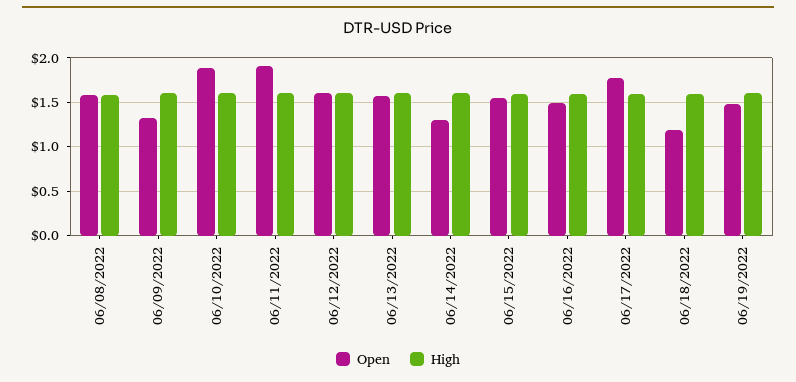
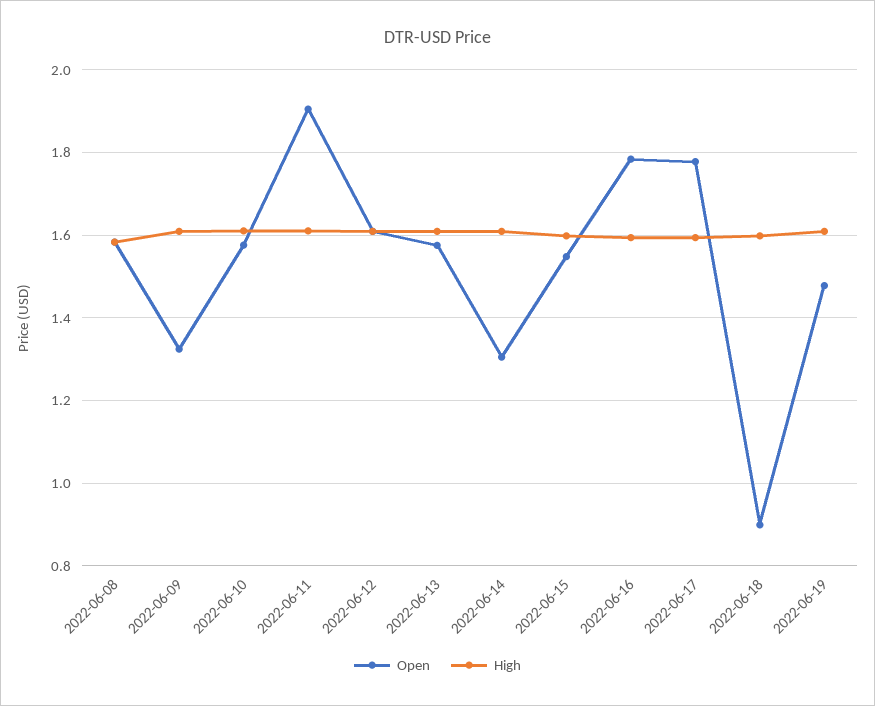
  {
    "Open": {
      "06/08/2022": 1.58,
      "06/09/2022": 1.32,
-     "06/10/2022": 1.9,
+     "06/10/2022": 1.58,
      "06/11/2022": 1.9,
      "06/12/2022": 1.6,
      "06/13/2022": 1.58,
      "06/14/2022": 1.3,
      "06/15/2022": 1.54,
-     "06/16/2022": 1.5,
+     "06/16/2022": 1.78,
      "06/17/2022": 1.78,
-     "06/18/2022": 1.2,
+     "06/18/2022": 0.9,
      "06/19/2022": 1.48
    },
    "High": {
      "06/08/2022": 1.58,
      "06/09/2022": 1.6,
      "06/10/2022": 1.62,
      "06/11/2022": 1.62,
      "06/12/2022": 1.6,
      "06/13/2022": 1.6,
      "06/14/2022": 1.6,
      "06/15/2022": 1.6,
      "06/16/2022": 1.6,
      "06/17/2022": 1.6,
      "06/18/2022": 1.6,
      "06/19/2022": 1.6
    }
  }

